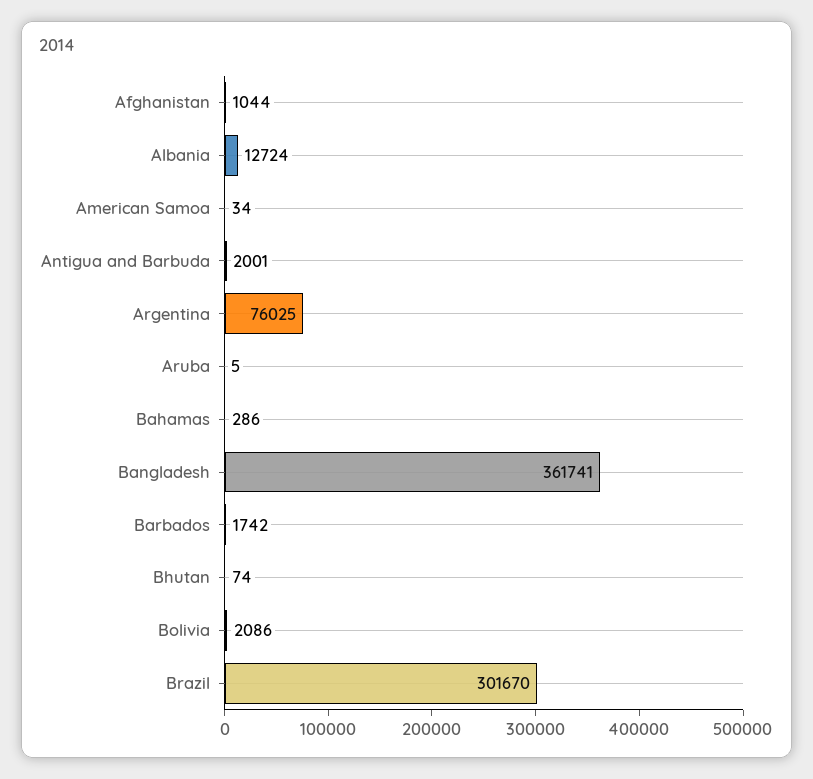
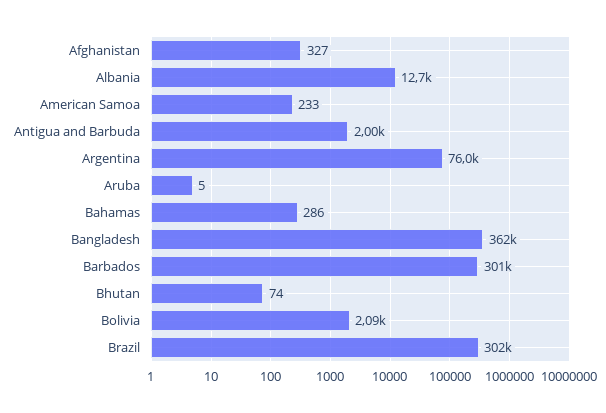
  {
-   "Afghanistan": 1044,
+   "Afghanistan": 327,
    "Albania": 12724,
-   "American Samoa": 34,
+   "American Samoa": 233,
    "Antigua and Barbuda": 2001,
    "Argentina": 76025,
    "Aruba": 5,
    "Bahamas": 286,
    "Bangladesh": 361741,
-   "Barbados": 1742,
+   "Barbados": 301000,
    "Bhutan": 74,
    "Bolivia": 2086,
    "Brazil": 301670
  }

